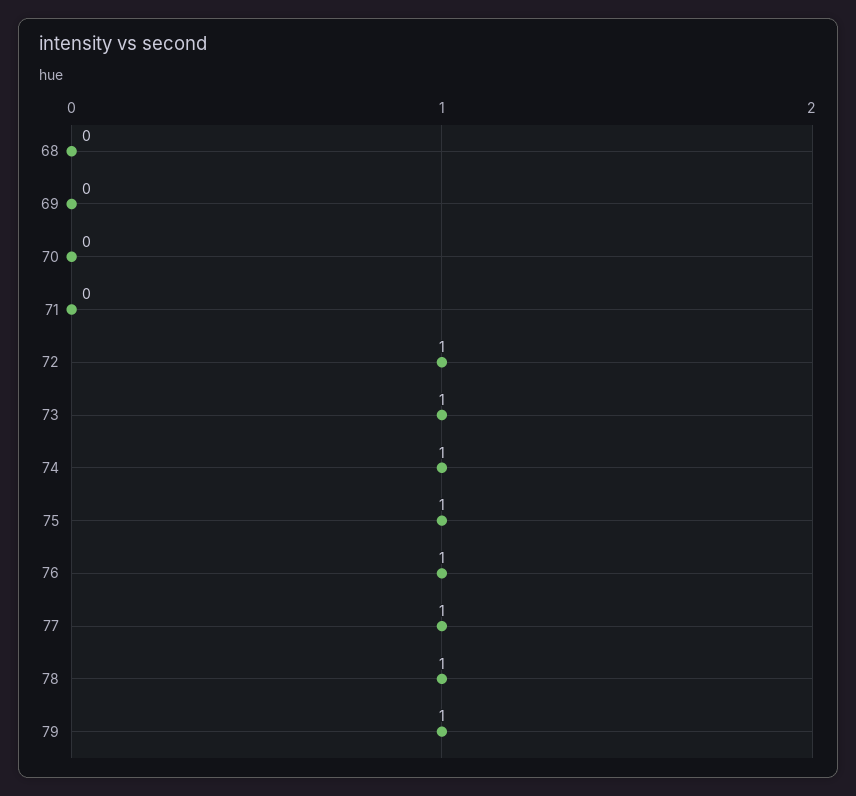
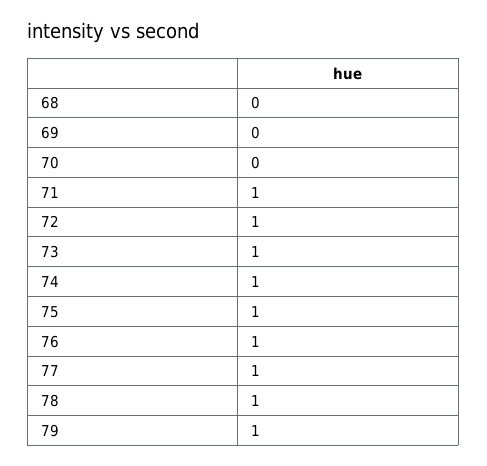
  {
    "68": 0,
    "69": 0,
    "70": 0,
-   "71": 0,
+   "71": 1,
    "72": 1,
    "73": 1,
    "74": 1,
    "75": 1,
    "76": 1,
    "77": 1,
    "78": 1,
    "79": 1
  }

